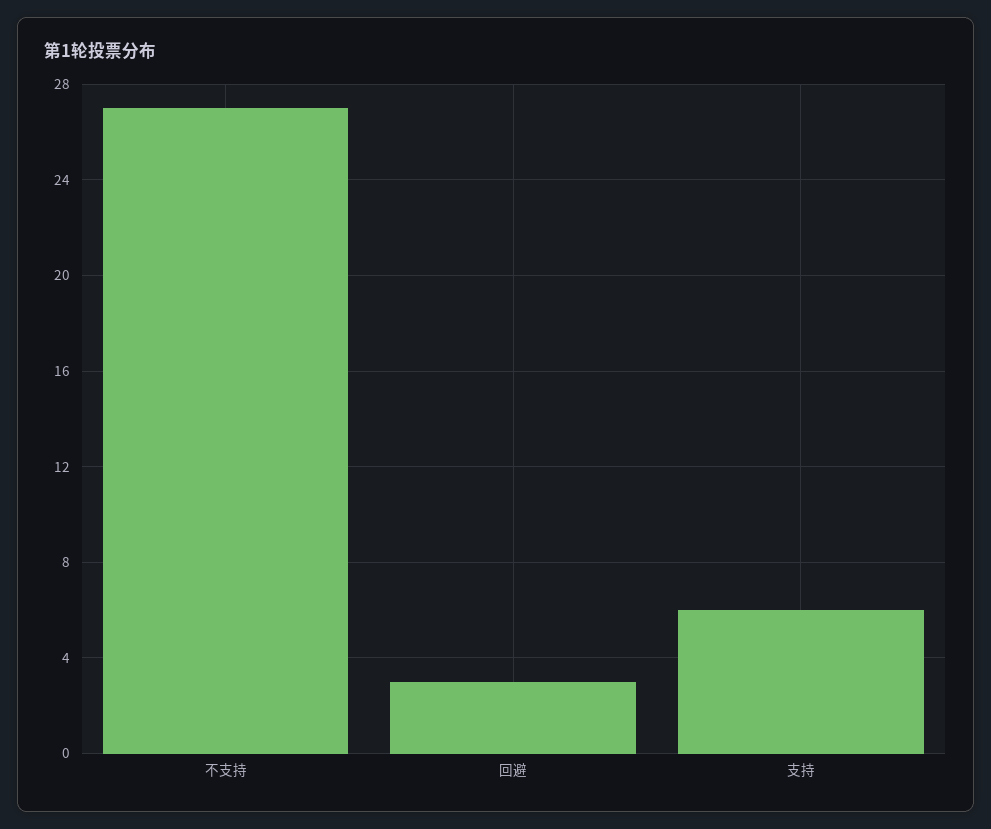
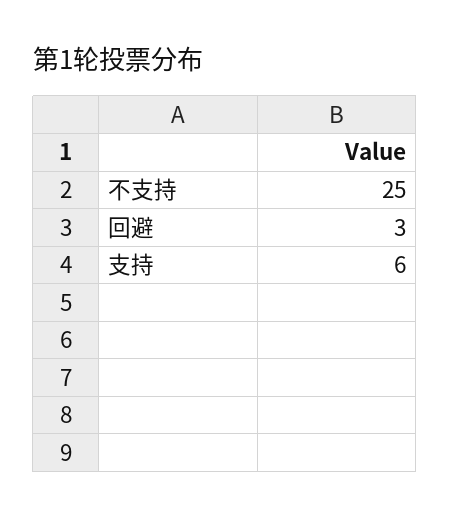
  {
-   "不支持": 27,
+   "不支持": 25,
    "回避": 3,
    "支持": 6
  }

